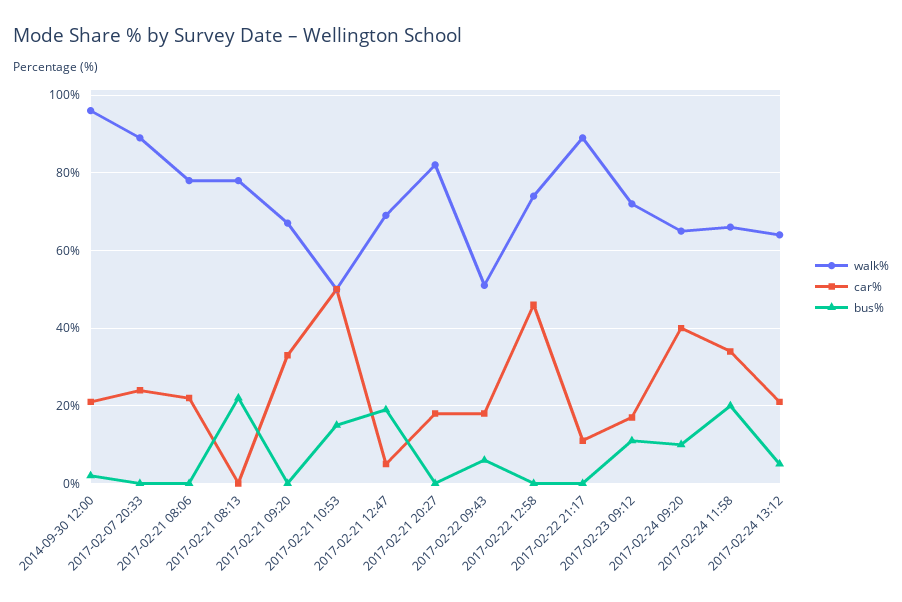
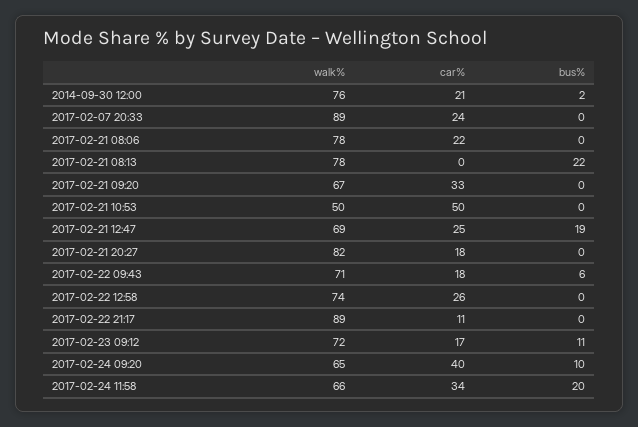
  {
    "walk%": {
-     "2014-09-30 12:00": 95,
+     "2014-09-30 12:00": 76,
      "2017-02-07 20:33": 89,
      "2017-02-21 08:06": 78,
      "2017-02-21 08:13": 78,
      "2017-02-21 09:20": 67,
      "2017-02-21 10:53": 50,
      "2017-02-21 12:47": 69,
      "2017-02-21 20:27": 82,
-     "2017-02-22 09:43": 50,
+     "2017-02-22 09:43": 71,
      "2017-02-22 12:58": 74,
      "2017-02-22 21:17": 89,
      "2017-02-23 09:12": 72,
      "2017-02-24 09:20": 65,
-     "2017-02-24 11:58": 66,
+     "2017-02-24 11:58": 66
-     "2017-02-24 13:12": 65
    },
    "car%": {
      "2014-09-30 12:00": 21,
      "2017-02-07 20:33": 24,
      "2017-02-21 08:06": 22,
      "2017-02-21 08:13": 0,
      "2017-02-21 09:20": 33,
      "2017-02-21 10:53": 50,
-     "2017-02-21 12:47": 5,
+     "2017-02-21 12:47": 25,
      "2017-02-21 20:27": 18,
      "2017-02-22 09:43": 18,
-     "2017-02-22 12:58": 45,
+     "2017-02-22 12:58": 26,
      "2017-02-22 21:17": 11,
      "2017-02-23 09:12": 17,
      "2017-02-24 09:20": 40,
-     "2017-02-24 11:58": 34,
+     "2017-02-24 11:58": 34
-     "2017-02-24 13:12": 20
    },
    "bus%": {
      "2014-09-30 12:00": 2,
      "2017-02-07 20:33": 0,
      "2017-02-21 08:06": 0,
      "2017-02-21 08:13": 22,
      "2017-02-21 09:20": 0,
-     "2017-02-21 10:53": 15,
+     "2017-02-21 10:53": 0,
      "2017-02-21 12:47": 19,
      "2017-02-21 20:27": 0,
      "2017-02-22 09:43": 6,
      "2017-02-22 12:58": 0,
      "2017-02-22 21:17": 0,
      "2017-02-23 09:12": 11,
      "2017-02-24 09:20": 10,
-     "2017-02-24 11:58": 20,
+     "2017-02-24 11:58": 20
-     "2017-02-24 13:12": 5
    }
  }

